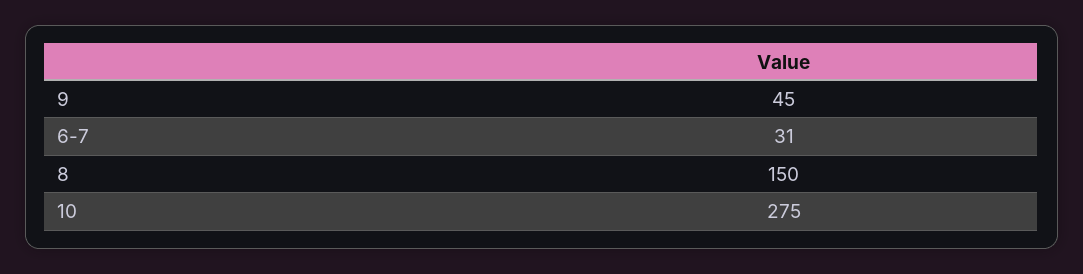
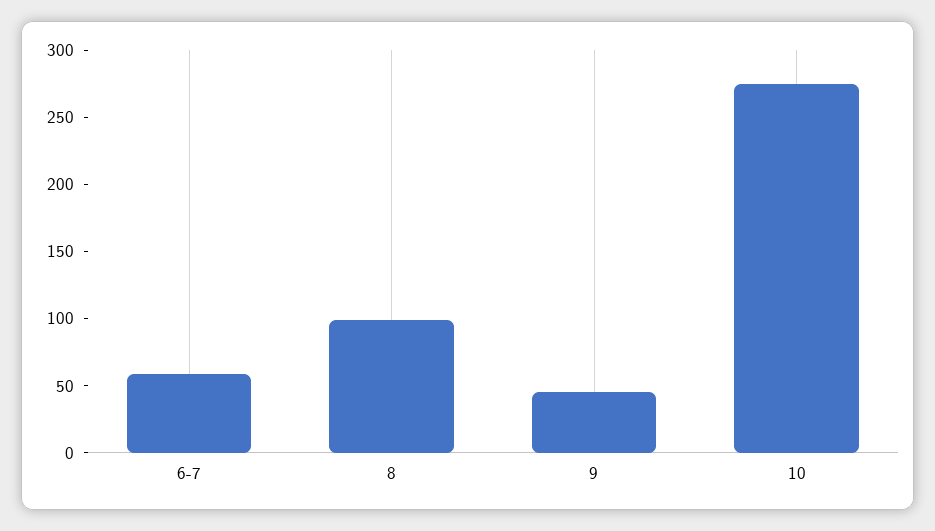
  {
    "9": 45,
-   "6-7": 31,
+   "6-7": 60,
-   "8": 150,
+   "8": 100,
    "10": 275
  }

